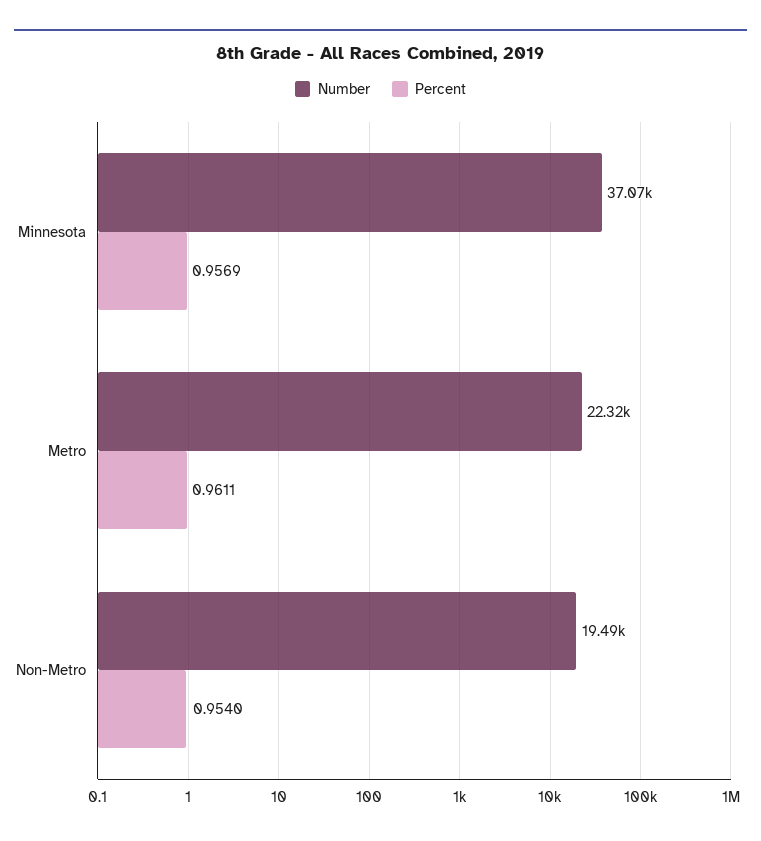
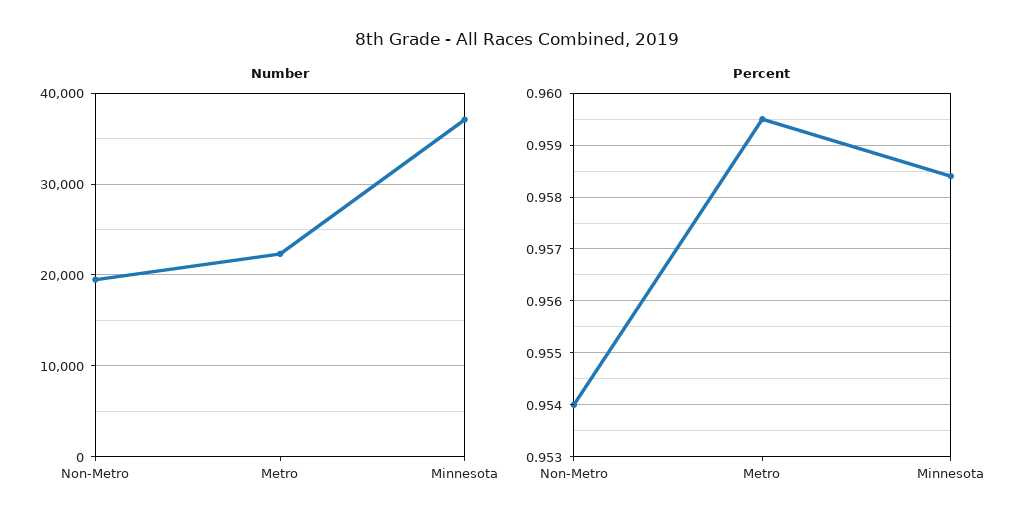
  {
    "Number": {
      "Minnesota": 37070,
      "Metro": 22320,
      "Non-Metro": 19490
    },
    "Percent": {
-     "Minnesota": 0.9569,
+     "Minnesota": 0.9585,
-     "Metro": 0.9611,
+     "Metro": 0.9595,
      "Non-Metro": 0.954
    }
  }

